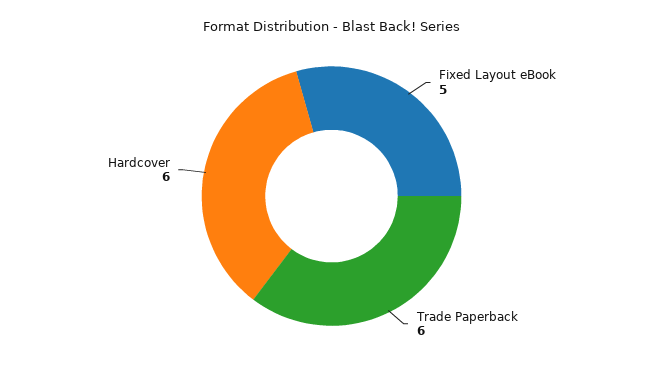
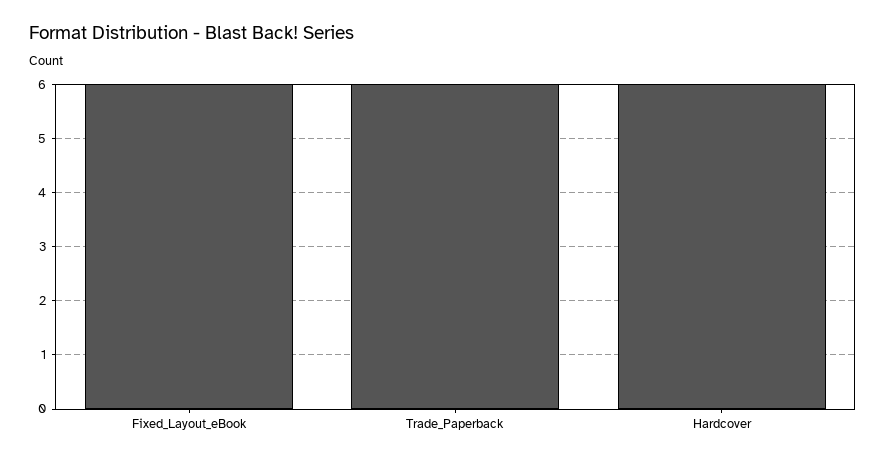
  {
-   "Fixed Layout eBook": 5,
+   "Fixed Layout eBook": 6,
    "Trade Paperback": 6,
    "Hardcover": 6
  }

